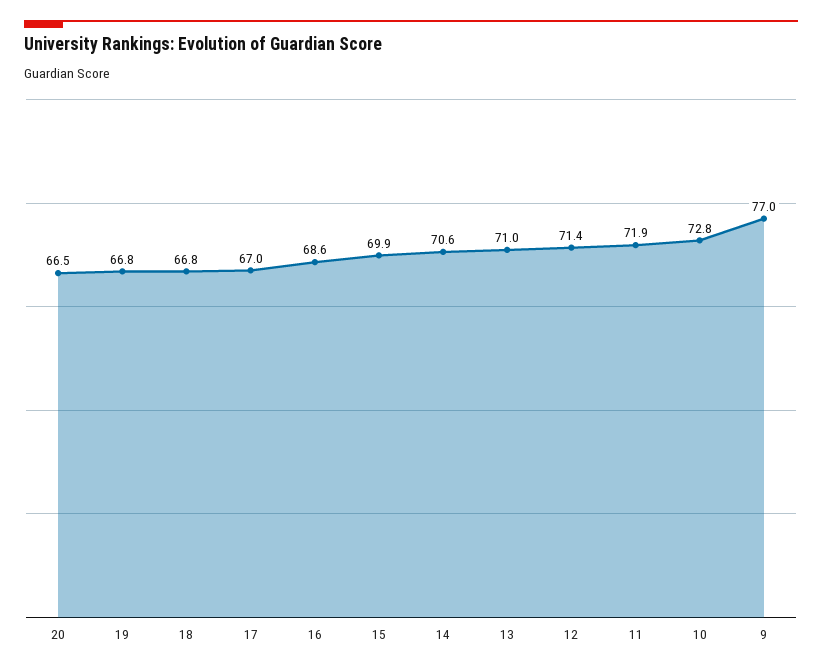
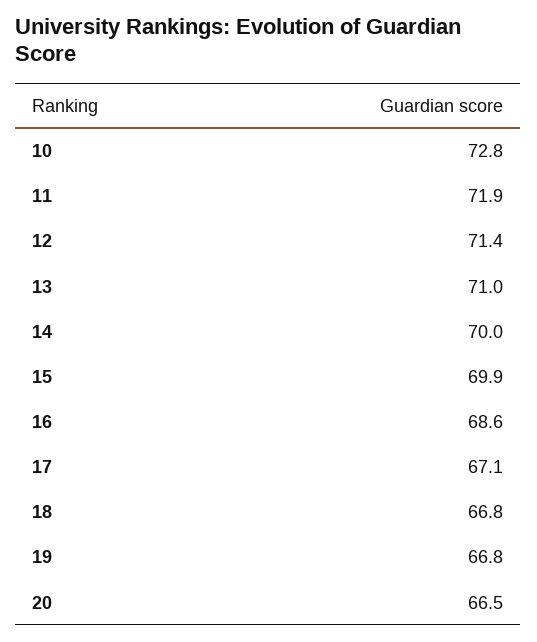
  {
    "20": 66.5,
    "19": 66.8,
    "18": 66.8,
-   "17": 67,
+   "17": 67.1,
    "16": 68.6,
    "15": 69.9,
-   "14": 70.6,
+   "14": 70,
    "13": 71,
    "12": 71.4,
    "11": 71.9,
-   "10": 72.8,
+   "10": 72.8
-   "9": 77
  }

